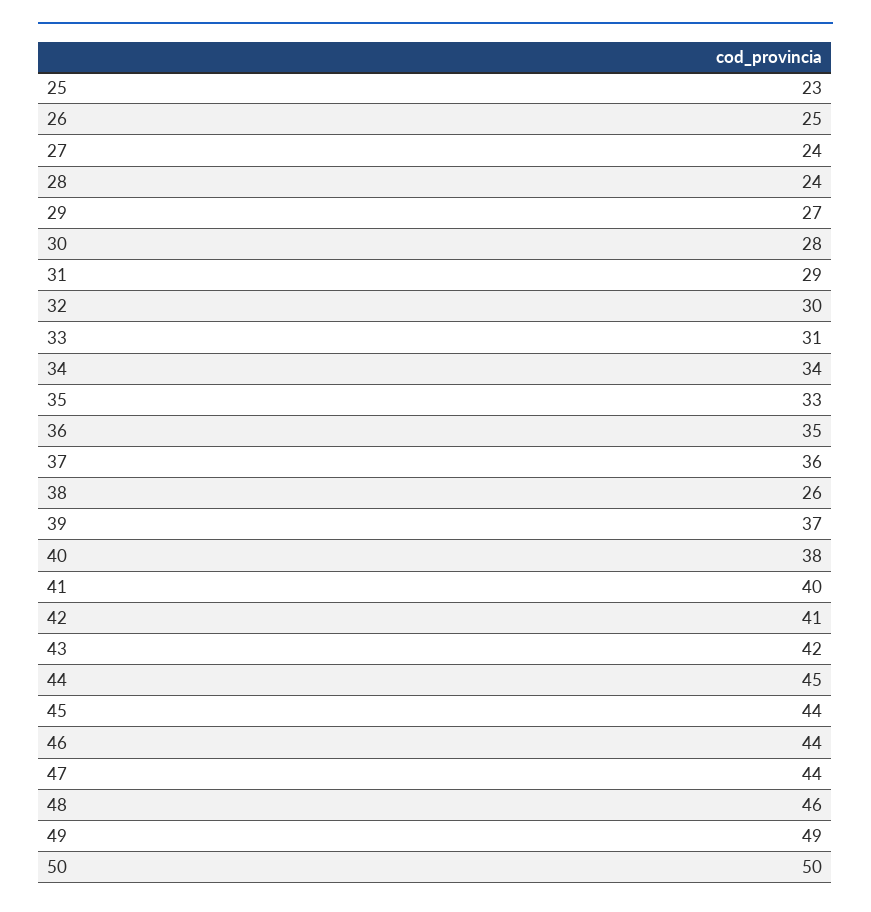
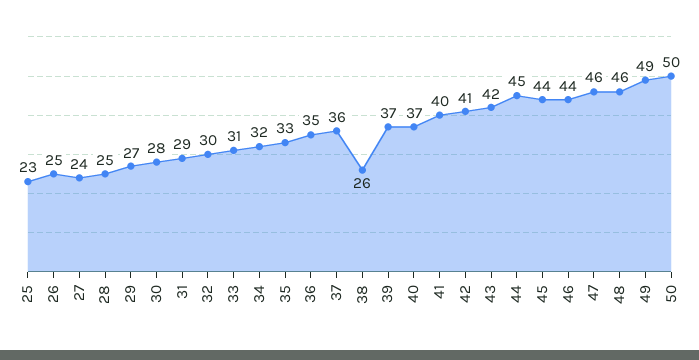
  {
    "25": 23,
    "26": 25,
    "27": 24,
-   "28": 24,
+   "28": 25,
    "29": 27,
    "30": 28,
    "31": 29,
    "32": 30,
    "33": 31,
-   "34": 34,
+   "34": 32,
    "35": 33,
    "36": 35,
    "37": 36,
    "38": 26,
    "39": 37,
-   "40": 38,
+   "40": 37,
    "41": 40,
    "42": 41,
    "43": 42,
    "44": 45,
    "45": 44,
    "46": 44,
-   "47": 44,
+   "47": 46,
    "48": 46,
    "49": 49,
    "50": 50
  }

